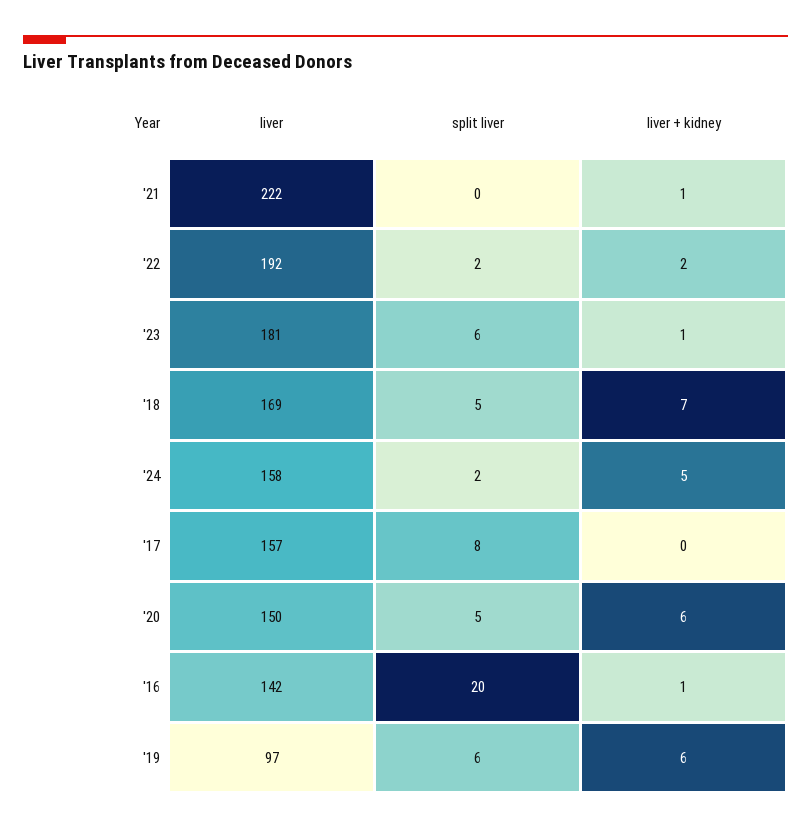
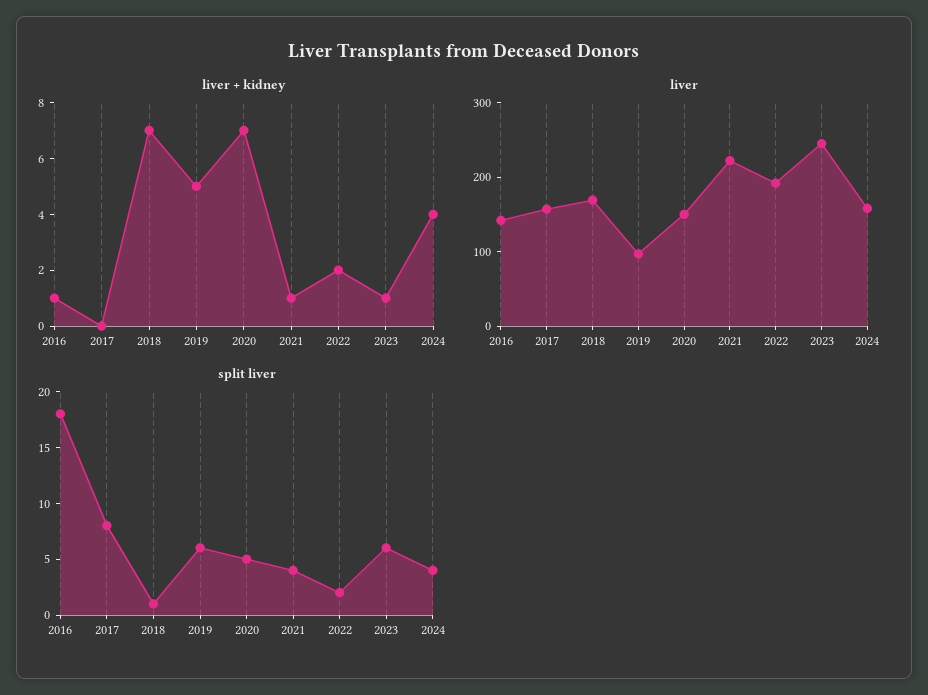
  {
    "liver": {
      "'21": 222,
      "'22": 192,
-     "'23": 181,
+     "'23": 240,
      "'18": 169,
      "'24": 158,
      "'17": 157,
      "'20": 150,
      "'16": 142,
      "'19": 97
    },
    "split liver": {
-     "'21": 0,
+     "'21": 4,
      "'22": 2,
      "'23": 6,
-     "'18": 5,
+     "'18": 1,
-     "'24": 2,
+     "'24": 4,
      "'17": 8,
      "'20": 5,
-     "'16": 20,
+     "'16": 18,
      "'19": 6
    },
    "liver + kidney": {
      "'21": 1,
      "'22": 2,
      "'23": 1,
      "'18": 7,
-     "'24": 5,
+     "'24": 4,
      "'17": 0,
-     "'20": 6,
+     "'20": 7,
      "'16": 1,
-     "'19": 6
+     "'19": 5
    }
  }

